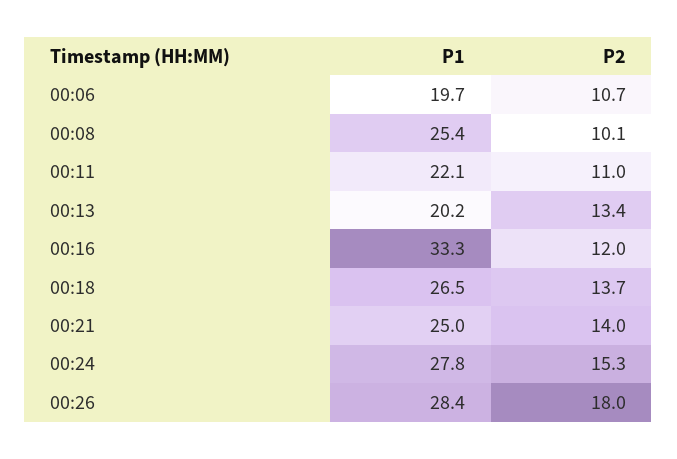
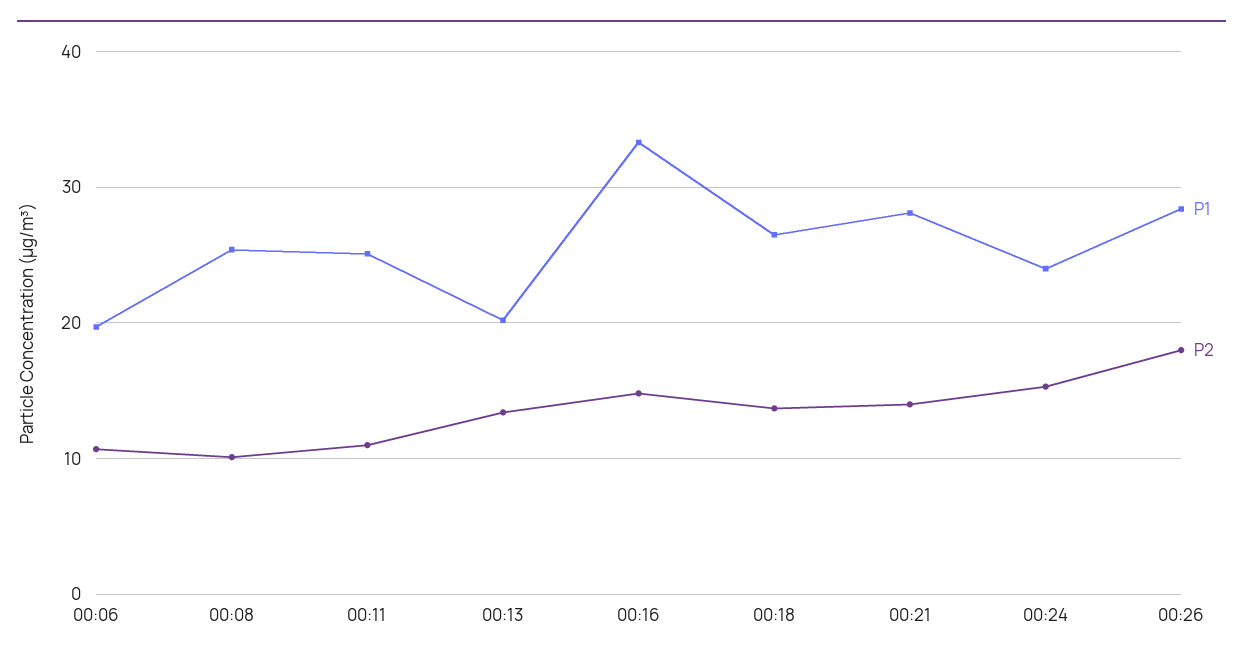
  {
    "P1": {
      "00:06": 19.7,
      "00:08": 25.4,
-     "00:11": 22.1,
+     "00:11": 25,
      "00:13": 20.2,
      "00:16": 33.3,
      "00:18": 26.5,
-     "00:21": 25,
+     "00:21": 28,
-     "00:24": 27.8,
+     "00:24": 24,
      "00:26": 28.4
    },
    "P2": {
      "00:06": 10.7,
      "00:08": 10.1,
      "00:11": 11,
      "00:13": 13.4,
-     "00:16": 12,
+     "00:16": 15,
      "00:18": 13.7,
      "00:21": 14,
      "00:24": 15.3,
      "00:26": 18
    }
  }

